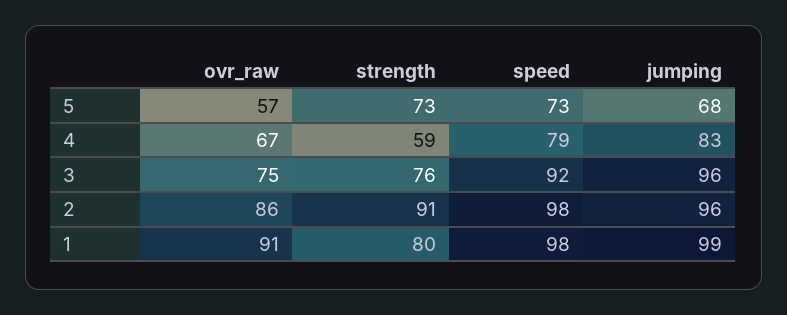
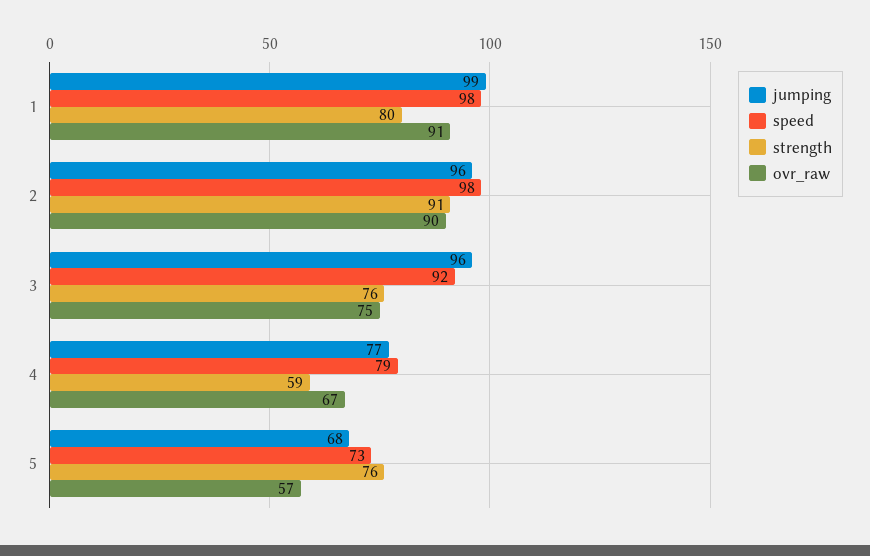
  {
    "ovr_raw": {
      "5": 57,
      "4": 67,
      "3": 75,
-     "2": 86,
+     "2": 90,
      "1": 91
    },
    "strength": {
-     "5": 73,
+     "5": 76,
      "4": 59,
      "3": 76,
      "2": 91,
      "1": 80
    },
    "speed": {
      "5": 73,
      "4": 79,
      "3": 92,
      "2": 98,
      "1": 98
    },
    "jumping": {
      "5": 68,
-     "4": 83,
+     "4": 77,
      "3": 96,
      "2": 96,
      "1": 99
    }
  }

